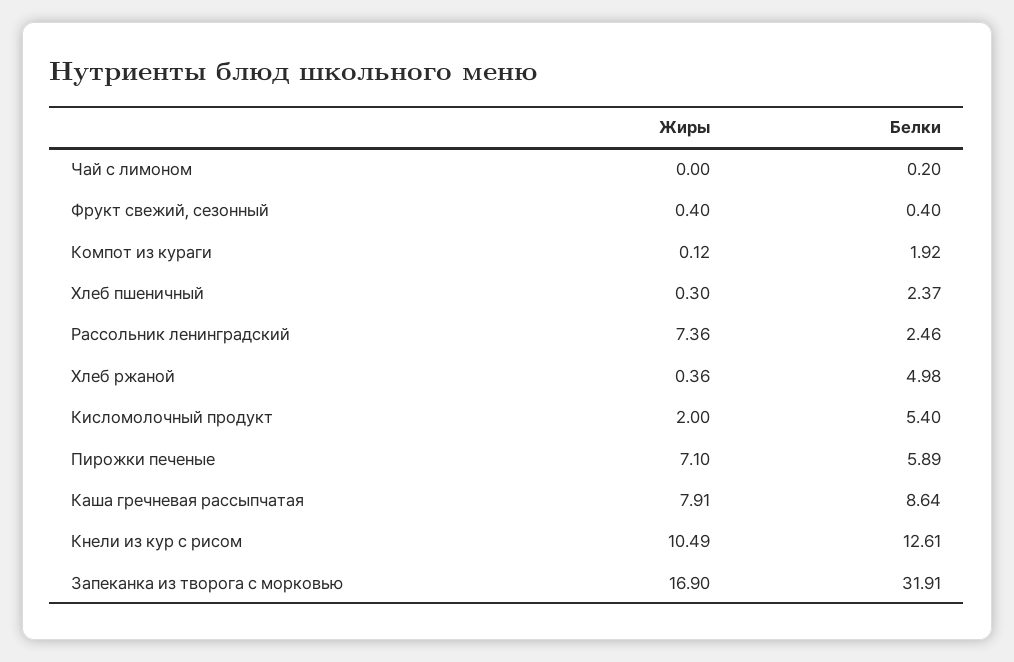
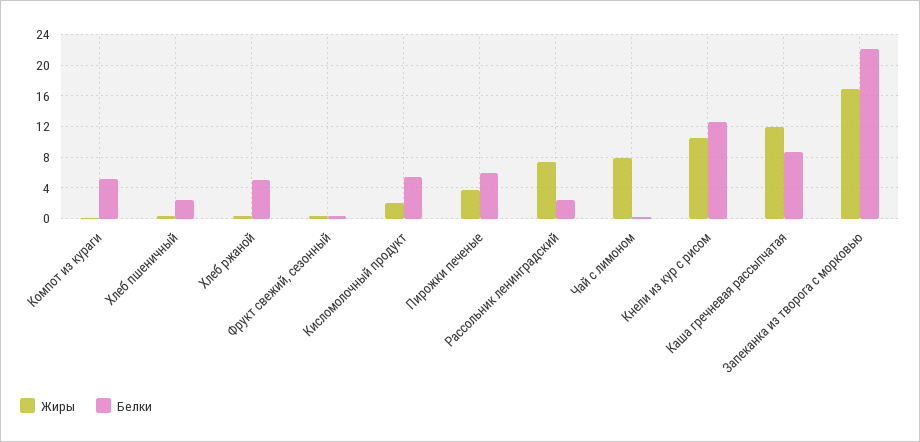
  {
    "Жиры": {
-     "Чай с лимоном": 0,
+     "Чай с лимоном": 8,
      "Фрукт свежий, сезонный": 0.4,
      "Компот из кураги": 0.12,
      "Хлеб пшеничный": 0.3,
      "Рассольник ленинградский": 7.36,
      "Хлеб ржаной": 0.36,
      "Кисломолочный продукт": 2,
-     "Пирожки печеные": 7.1,
+     "Пирожки печеные": 4,
-     "Каша гречневая рассыпчатая": 7.91,
+     "Каша гречневая рассыпчатая": 12,
      "Кнели из кур с рисом": 10.49,
      "Запеканка из творога с морковью": 16.9
    },
    "Белки": {
      "Чай с лимоном": 0.2,
      "Фрукт свежий, сезонный": 0.4,
-     "Компот из кураги": 1.92,
+     "Компот из кураги": 5,
      "Хлеб пшеничный": 2.37,
      "Рассольник ленинградский": 2.46,
      "Хлеб ржаной": 4.98,
      "Кисломолочный продукт": 5.4,
      "Пирожки печеные": 5.89,
      "Каша гречневая рассыпчатая": 8.64,
      "Кнели из кур с рисом": 12.61,
-     "Запеканка из творога с морковью": 31.91
+     "Запеканка из творога с морковью": 22
    }
  }

